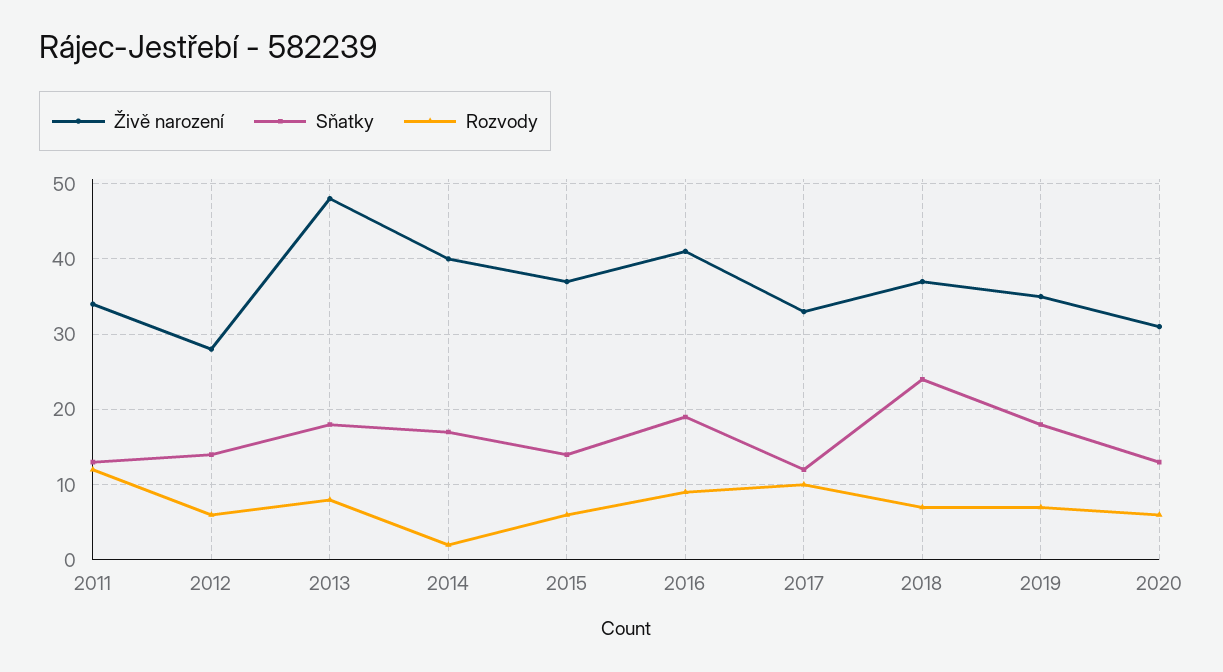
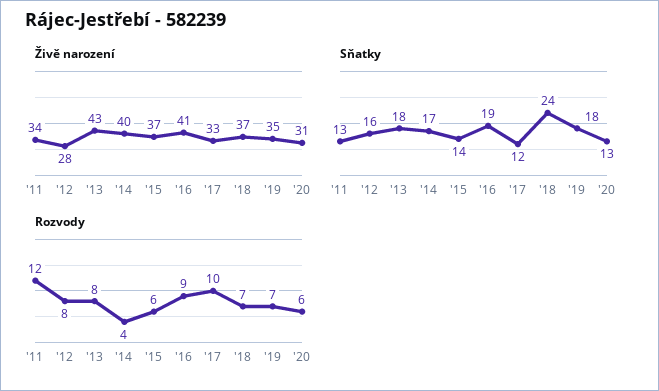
  {
    "Živě narození": {
      "2011": 34,
      "2012": 28,
-     "2013": 48,
+     "2013": 43,
      "2014": 40,
      "2015": 37,
      "2016": 41,
      "2017": 33,
      "2018": 37,
      "2019": 35,
      "2020": 31
    },
    "Sňatky": {
      "2011": 13,
-     "2012": 14,
+     "2012": 16,
      "2013": 18,
      "2014": 17,
      "2015": 14,
      "2016": 19,
      "2017": 12,
      "2018": 24,
      "2019": 18,
      "2020": 13
    },
    "Rozvody": {
      "2011": 12,
-     "2012": 6,
+     "2012": 8,
      "2013": 8,
-     "2014": 2,
+     "2014": 4,
      "2015": 6,
      "2016": 9,
      "2017": 10,
      "2018": 7,
      "2019": 7,
      "2020": 6
    }
  }

